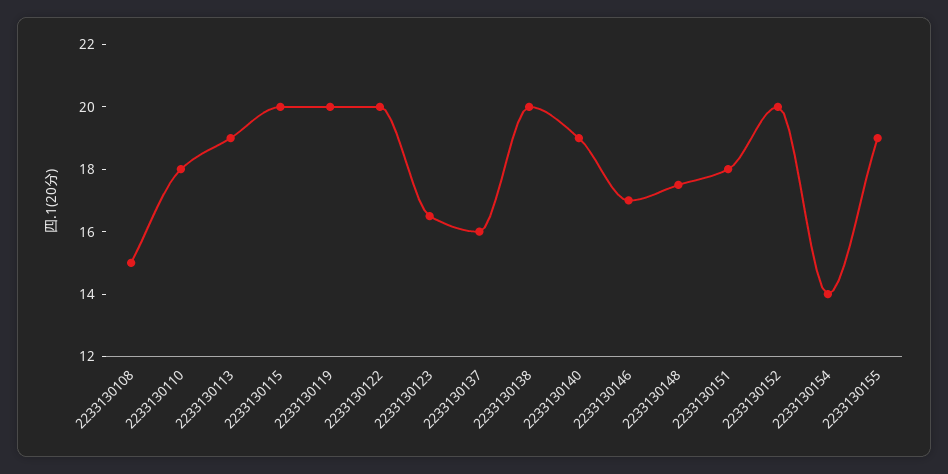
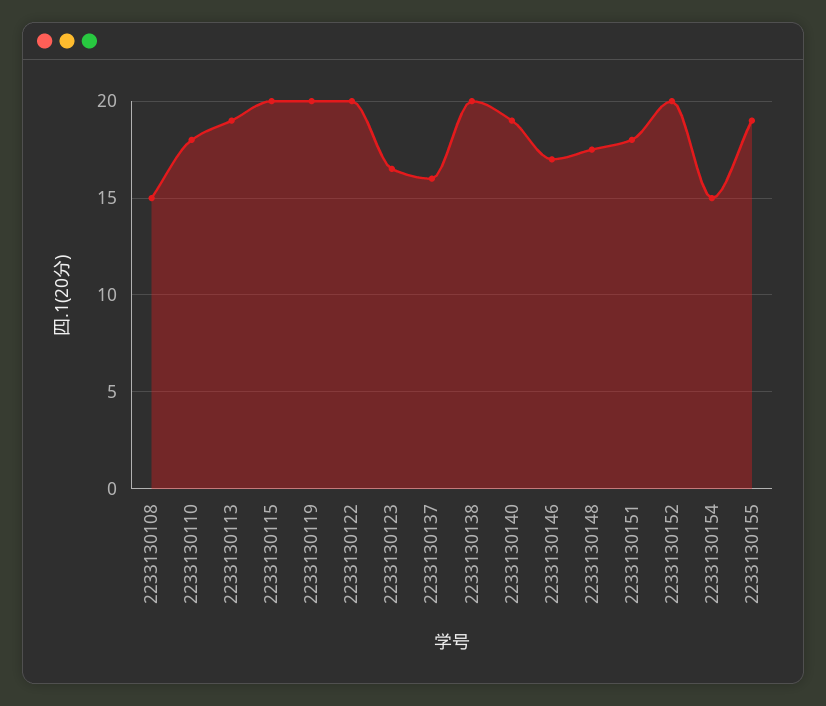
  {
    "2233130108": 15,
    "2233130110": 18,
    "2233130113": 19,
    "2233130115": 20,
    "2233130119": 20,
    "2233130122": 20,
    "2233130123": 16.5,
    "2233130137": 16,
    "2233130138": 20,
    "2233130140": 19,
    "2233130146": 17,
    "2233130148": 17.5,
    "2233130151": 18,
    "2233130152": 20,
-   "2233130154": 14,
+   "2233130154": 15,
    "2233130155": 19
  }

